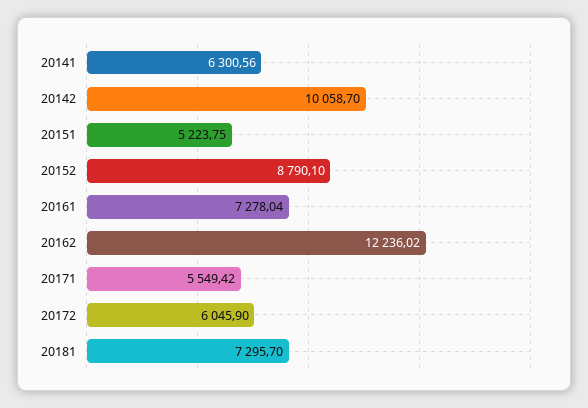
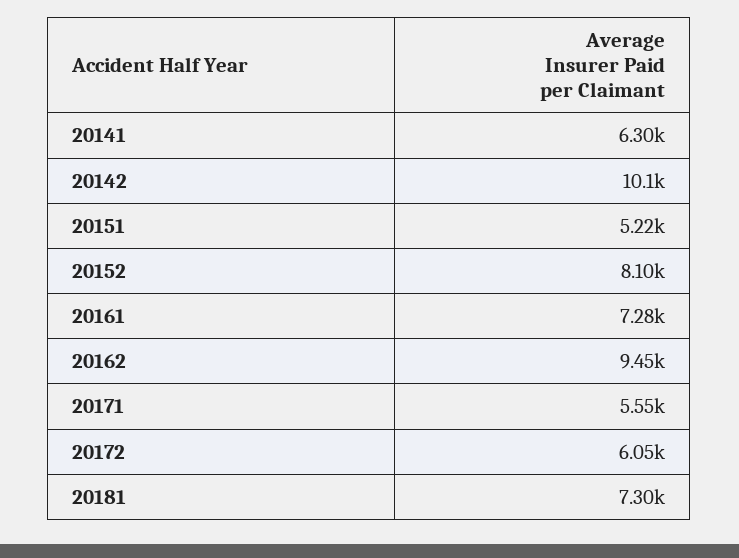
  {
    "20141": 6300.56,
    "20142": 10058.7,
    "20151": 5223.75,
-   "20152": 8790.1,
+   "20152": 8100,
    "20161": 7278.04,
-   "20162": 12236.02,
+   "20162": 9450,
    "20171": 5549.42,
    "20172": 6045.9,
    "20181": 7295.7
  }

